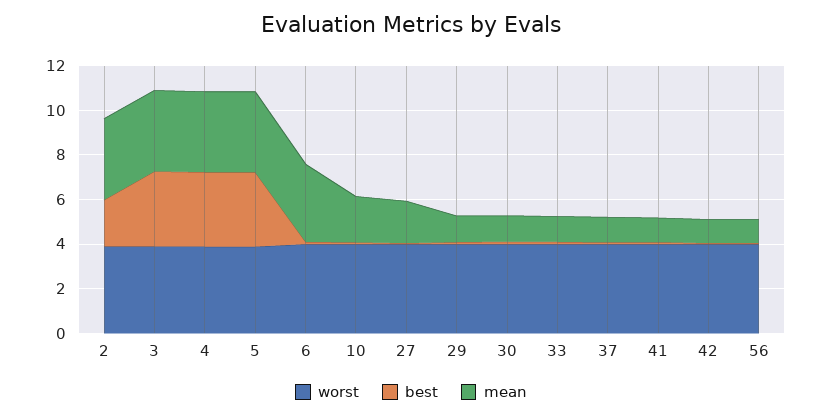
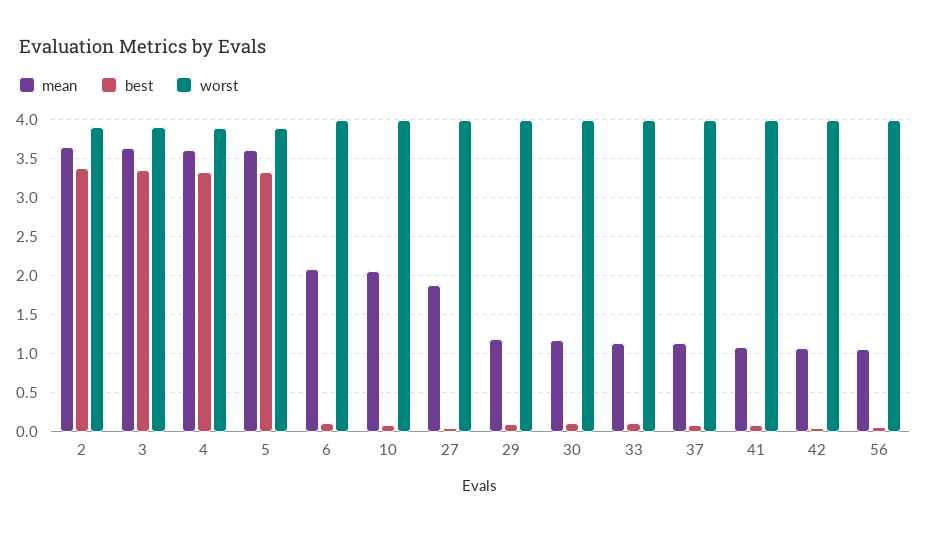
  {
    "worst": {
      "2": 3.9,
      "3": 3.9,
      "4": 3.9,
      "5": 3.9,
      "6": 4,
      "10": 4,
      "27": 4,
      "29": 4,
      "30": 4,
      "33": 4,
      "37": 4,
      "41": 4,
      "42": 4,
      "56": 4
    },
    "best": {
-     "2": 2,
+     "2": 3.4,
      "3": 3.4,
      "4": 3.3,
      "5": 3.3,
      "6": 0.1,
      "10": 0.1,
      "27": 0.1,
      "29": 0.1,
      "30": 0.1,
      "33": 0.1,
      "37": 0.1,
      "41": 0.1,
      "42": 0,
      "56": 0.1
    },
    "mean": {
      "2": 3.6,
      "3": 3.6,
      "4": 3.6,
      "5": 3.6,
-     "6": 3.5,
+     "6": 2.1,
      "10": 2.1,
      "27": 1.9,
      "29": 1.2,
      "30": 1.2,
      "33": 1.1,
      "37": 1.1,
      "41": 1.1,
      "42": 1.1,
      "56": 1.1
    }
  }

